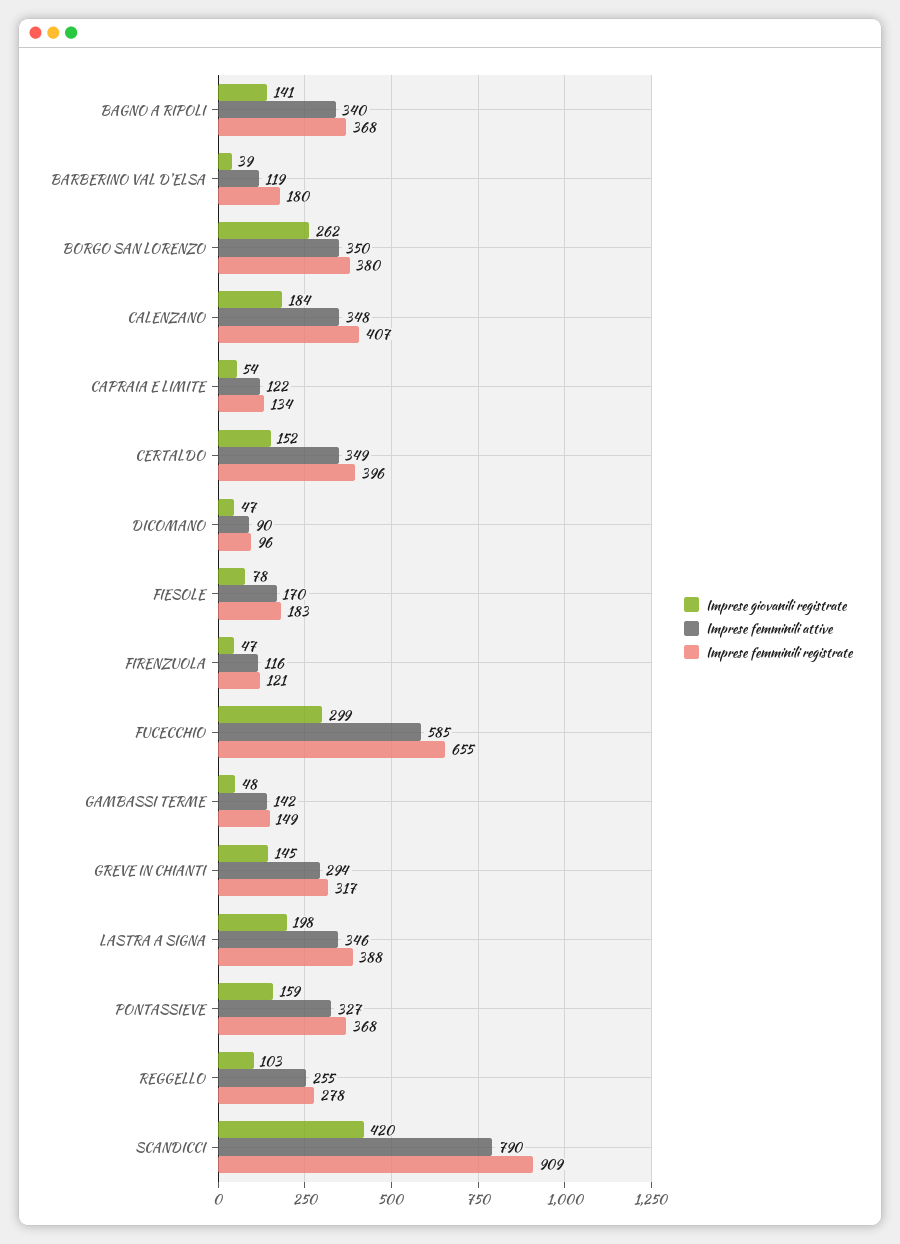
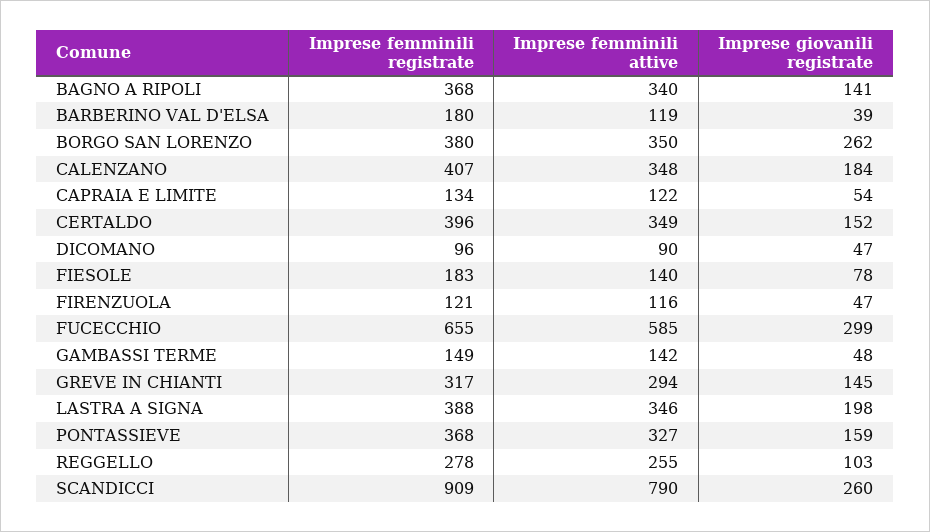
  {
    "Imprese giovanili registrate": {
      "BAGNO A RIPOLI": 141,
      "BARBERINO VAL D'ELSA": 39,
      "BORGO SAN LORENZO": 262,
      "CALENZANO": 184,
      "CAPRAIA E LIMITE": 54,
      "CERTALDO": 152,
      "DICOMANO": 47,
      "FIESOLE": 78,
      "FIRENZUOLA": 47,
      "FUCECCHIO": 299,
      "GAMBASSI TERME": 48,
      "GREVE IN CHIANTI": 145,
      "LASTRA A SIGNA": 198,
      "PONTASSIEVE": 159,
      "REGGELLO": 103,
-     "SCANDICCI": 420
+     "SCANDICCI": 260
    },
    "Imprese femminili attive": {
      "BAGNO A RIPOLI": 340,
      "BARBERINO VAL D'ELSA": 119,
      "BORGO SAN LORENZO": 350,
      "CALENZANO": 348,
      "CAPRAIA E LIMITE": 122,
      "CERTALDO": 349,
      "DICOMANO": 90,
-     "FIESOLE": 170,
+     "FIESOLE": 140,
      "FIRENZUOLA": 116,
      "FUCECCHIO": 585,
      "GAMBASSI TERME": 142,
      "GREVE IN CHIANTI": 294,
      "LASTRA A SIGNA": 346,
      "PONTASSIEVE": 327,
      "REGGELLO": 255,
      "SCANDICCI": 790
    },
    "Imprese femminili registrate": {
      "BAGNO A RIPOLI": 368,
      "BARBERINO VAL D'ELSA": 180,
      "BORGO SAN LORENZO": 380,
      "CALENZANO": 407,
      "CAPRAIA E LIMITE": 134,
      "CERTALDO": 396,
      "DICOMANO": 96,
      "FIESOLE": 183,
      "FIRENZUOLA": 121,
      "FUCECCHIO": 655,
      "GAMBASSI TERME": 149,
      "GREVE IN CHIANTI": 317,
      "LASTRA A SIGNA": 388,
      "PONTASSIEVE": 368,
      "REGGELLO": 278,
      "SCANDICCI": 909
    }
  }

